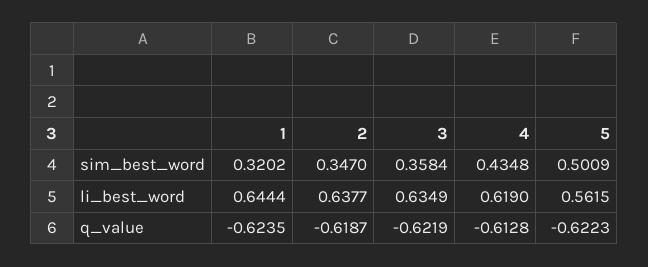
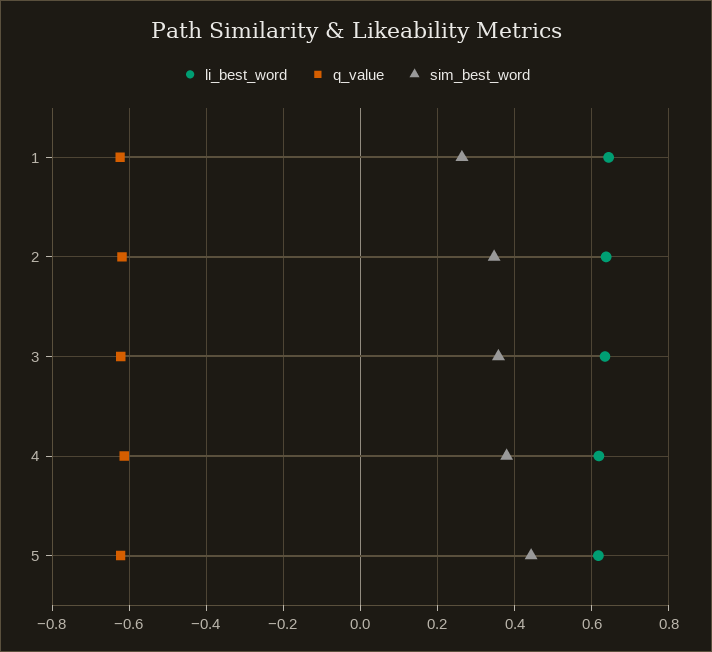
  {
    "sim_best_word": {
-     "1": 0.3202,
+     "1": 0.26,
      "2": 0.347,
      "3": 0.3584,
-     "4": 0.4348,
+     "4": 0.38,
-     "5": 0.5009
+     "5": 0.44
    },
    "li_best_word": {
      "1": 0.6444,
      "2": 0.6377,
      "3": 0.6349,
      "4": 0.619,
-     "5": 0.5615
+     "5": 0.62
    },
    "q_value": {
      "1": -0.6235,
      "2": -0.6187,
      "3": -0.6219,
      "4": -0.6128,
      "5": -0.6223
    }
  }

